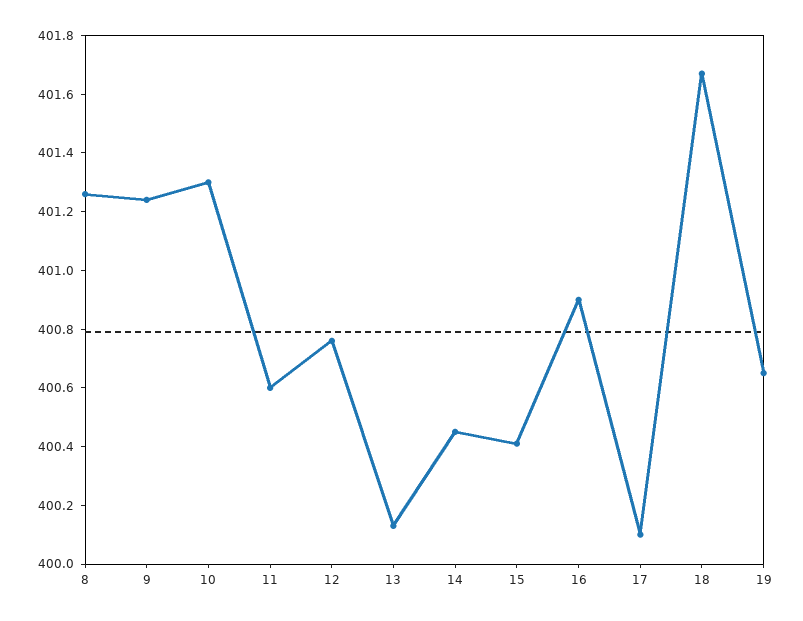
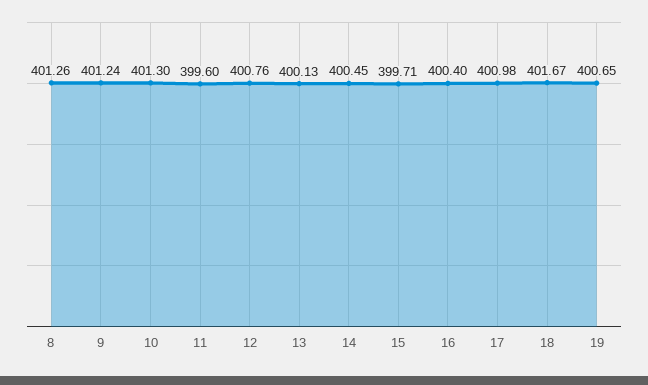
  {
    "8": 401.26,
    "9": 401.24,
    "10": 401.3,
-   "11": 400.6,
+   "11": 399.6,
    "12": 400.76,
    "13": 400.13,
    "14": 400.45,
-   "15": 400.4,
+   "15": 399.71,
-   "16": 400.9,
+   "16": 400.4,
-   "17": 400.1,
+   "17": 400.98,
    "18": 401.67,
    "19": 400.65
  }

